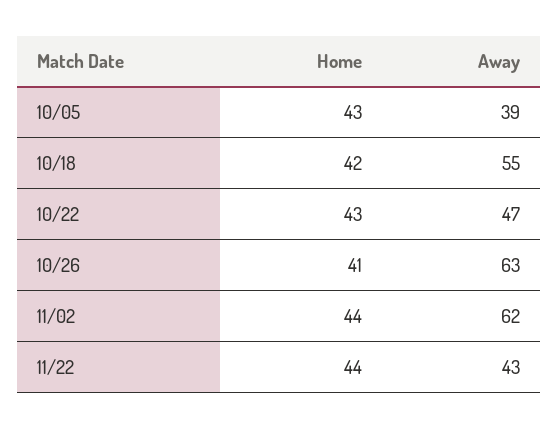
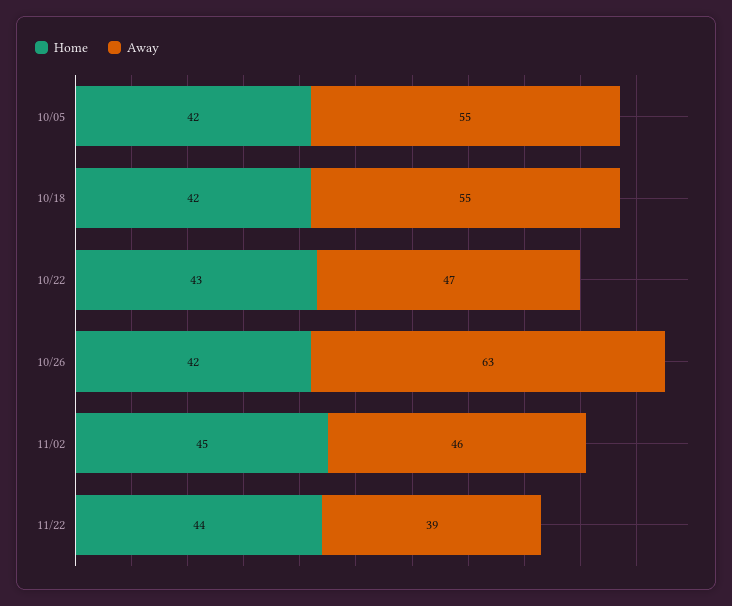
  {
    "Home": {
-     "10/05": 43,
+     "10/05": 42,
      "10/18": 42,
      "10/22": 43,
-     "10/26": 41,
+     "10/26": 42,
-     "11/02": 44,
+     "11/02": 45,
      "11/22": 44
    },
    "Away": {
-     "10/05": 39,
+     "10/05": 55,
      "10/18": 55,
      "10/22": 47,
      "10/26": 63,
-     "11/02": 62,
+     "11/02": 46,
-     "11/22": 43
+     "11/22": 39
    }
  }

